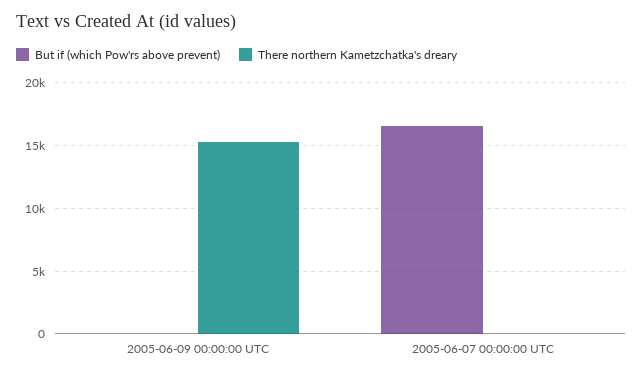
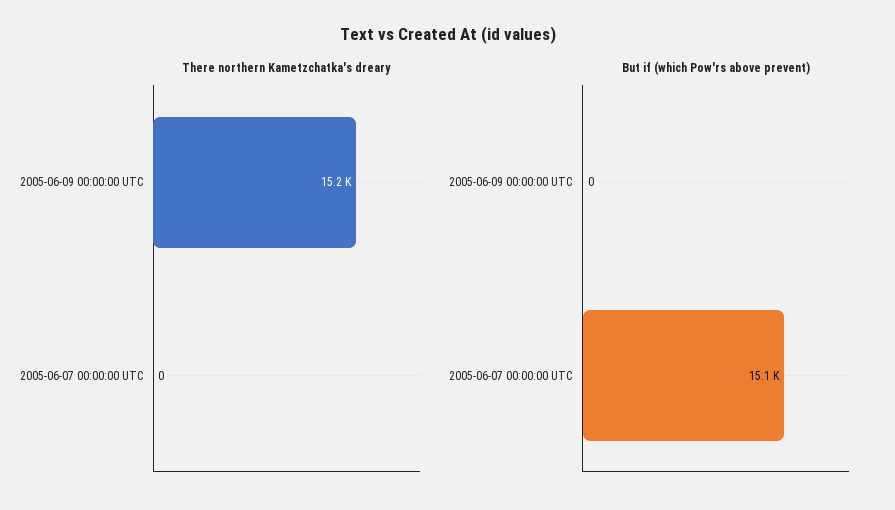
  {
    "But if (which Pow'rs above prevent)": {
      "2005-06-09 00:00:00 UTC": 0,
-     "2005-06-07 00:00:00 UTC": 16500
+     "2005-06-07 00:00:00 UTC": 15100
    },
    "There northern Kametzchatka's dreary": {
      "2005-06-09 00:00:00 UTC": 15200,
      "2005-06-07 00:00:00 UTC": 0
    }
  }

